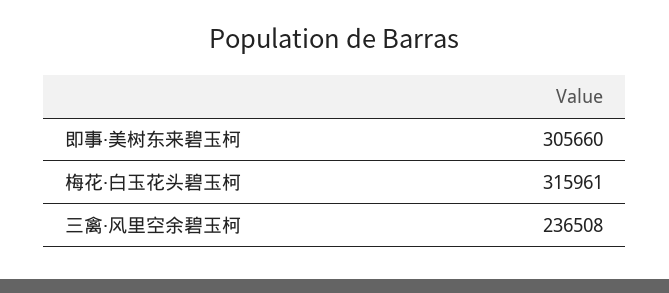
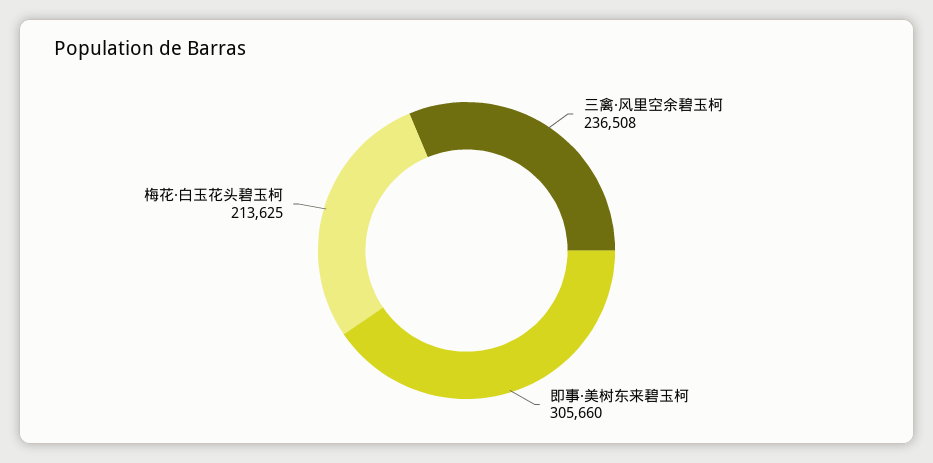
  {
    "即事·美树东来碧玉柯": 305660,
-   "梅花·白玉花头碧玉柯": 315961,
+   "梅花·白玉花头碧玉柯": 213625,
    "三禽·风里空余碧玉柯": 236508
  }

